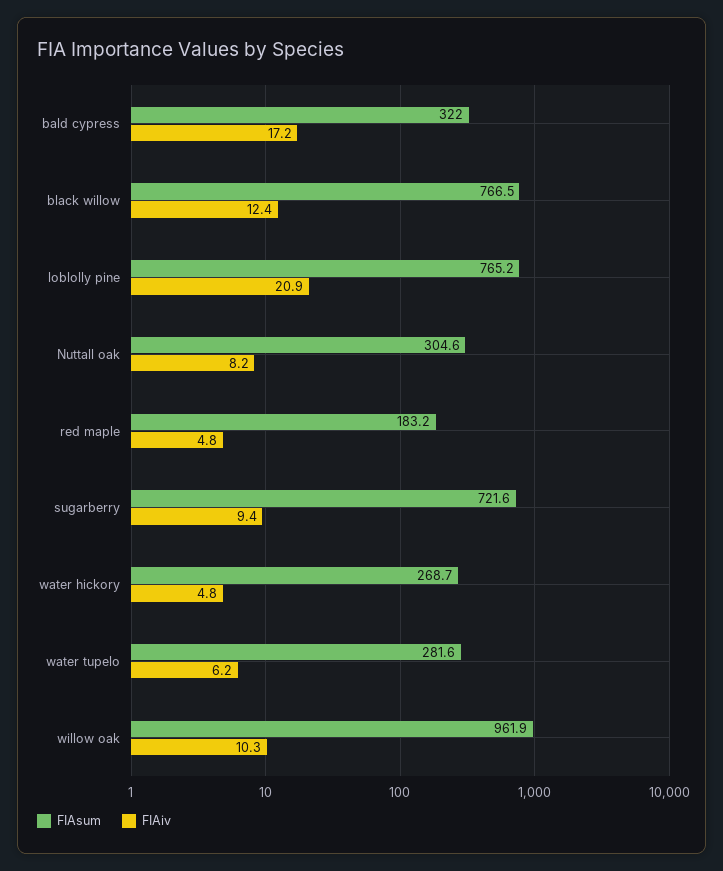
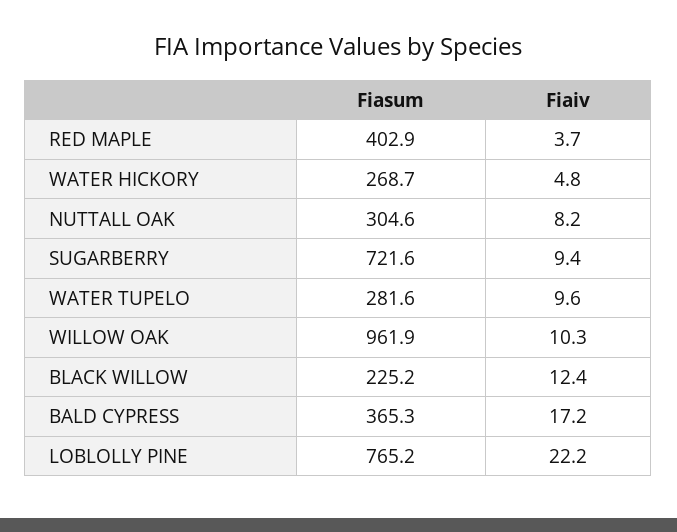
  {
    "FIAsum": {
-     "bald cypress": 322,
+     "bald cypress": 365.3,
-     "black willow": 766.5,
+     "black willow": 225.2,
      "loblolly pine": 765.2,
      "Nuttall oak": 304.6,
-     "red maple": 183.2,
+     "red maple": 402.9,
      "sugarberry": 721.6,
      "water hickory": 268.7,
      "water tupelo": 281.6,
      "willow oak": 961.9
    },
    "FIAiv": {
      "bald cypress": 17.2,
      "black willow": 12.4,
-     "loblolly pine": 20.9,
+     "loblolly pine": 22.2,
      "Nuttall oak": 8.2,
-     "red maple": 4.8,
+     "red maple": 3.7,
      "sugarberry": 9.4,
      "water hickory": 4.8,
-     "water tupelo": 6.2,
+     "water tupelo": 9.6,
      "willow oak": 10.3
    }
  }

